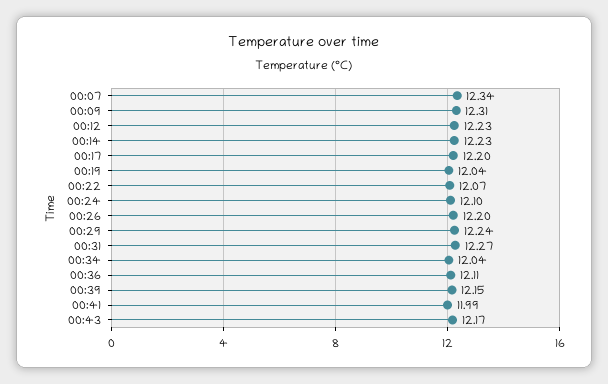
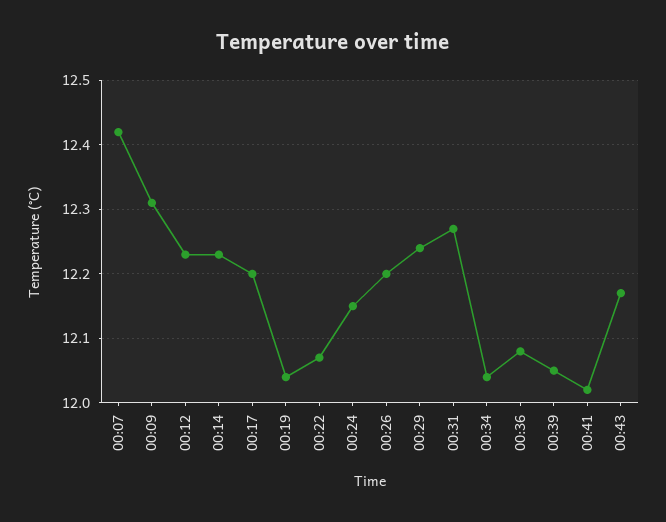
  {
-   "00:07": 12.34,
+   "00:07": 12.42,
    "00:09": 12.31,
    "00:12": 12.23,
    "00:14": 12.23,
    "00:17": 12.2,
    "00:19": 12.04,
    "00:22": 12.07,
-   "00:24": 12.1,
+   "00:24": 12.15,
    "00:26": 12.2,
    "00:29": 12.24,
    "00:31": 12.27,
    "00:34": 12.04,
-   "00:36": 12.11,
+   "00:36": 12.08,
-   "00:39": 12.15,
+   "00:39": 12.05,
-   "00:41": 11.99,
+   "00:41": 12.02,
    "00:43": 12.17
  }

